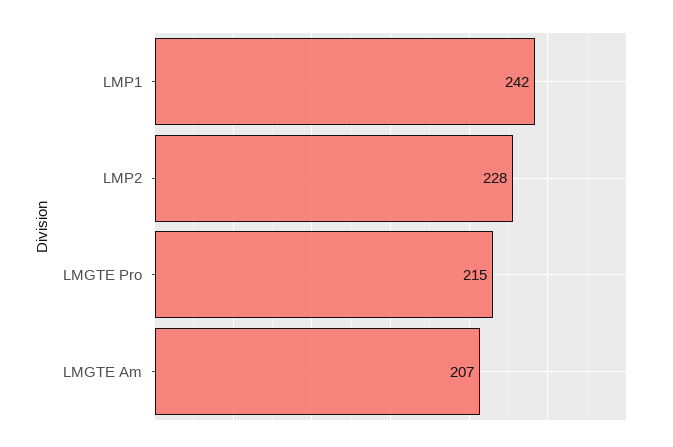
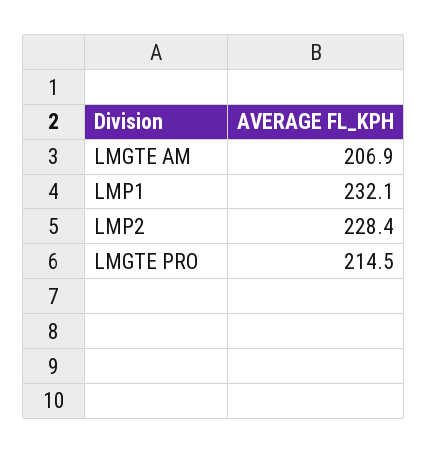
  {
-   "LMP1": 242,
+   "LMP1": 232.1,
    "LMP2": 228.4,
    "LMGTE Pro": 214.5,
    "LMGTE Am": 206.9
  }

